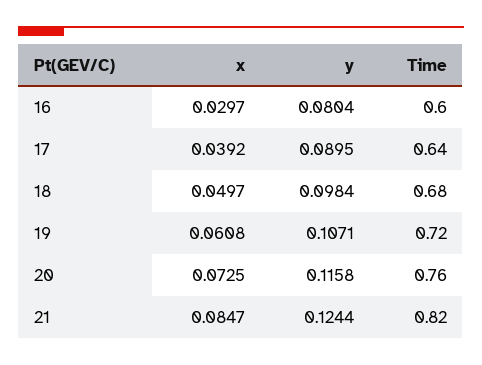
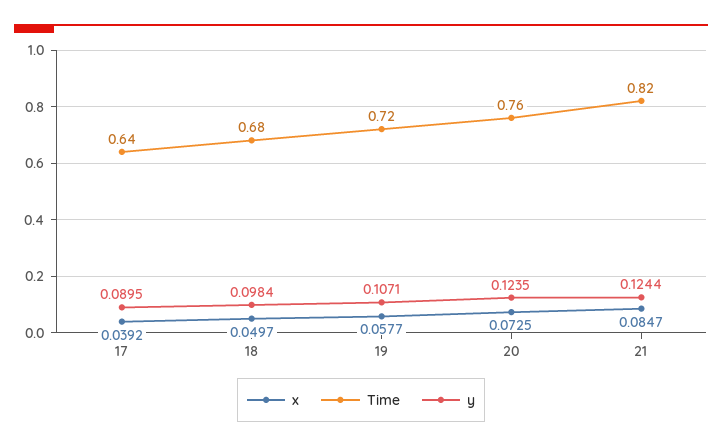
  {
    "x": {
-     "16": 0.0297,
      "17": 0.0392,
      "18": 0.0497,
-     "19": 0.0608,
+     "19": 0.0577,
      "20": 0.0725,
      "21": 0.0847
    },
    "y": {
-     "16": 0.0804,
      "17": 0.0895,
      "18": 0.0984,
      "19": 0.1071,
-     "20": 0.1158,
+     "20": 0.1235,
      "21": 0.1244
    },
    "Time": {
-     "16": 0.6,
      "17": 0.64,
      "18": 0.68,
      "19": 0.72,
      "20": 0.76,
      "21": 0.82
    }
  }

